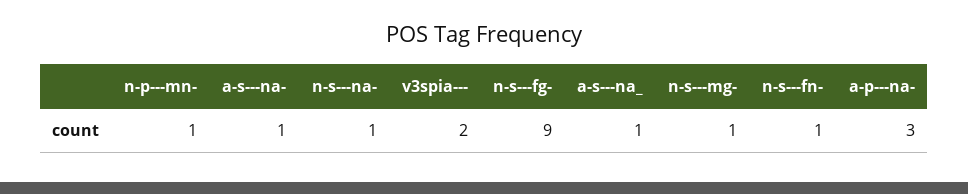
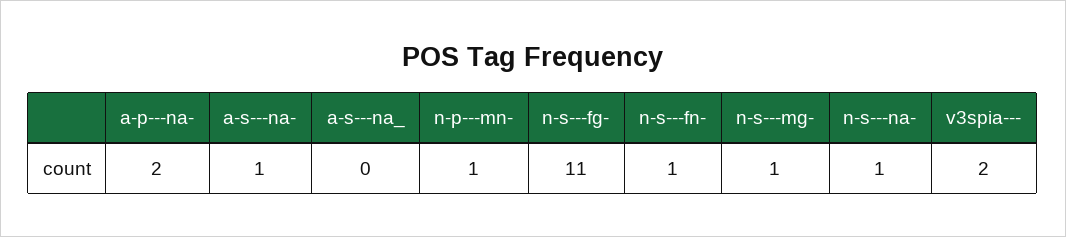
  {
    "n-p---mn-": 1,
    "a-s---na-": 1,
    "n-s---na-": 1,
    "v3spia---": 2,
-   "n-s---fg-": 9,
+   "n-s---fg-": 11,
-   "a-s---na_": 1,
+   "a-s---na_": 0,
    "n-s---mg-": 1,
    "n-s---fn-": 1,
-   "a-p---na-": 3
+   "a-p---na-": 2
  }

